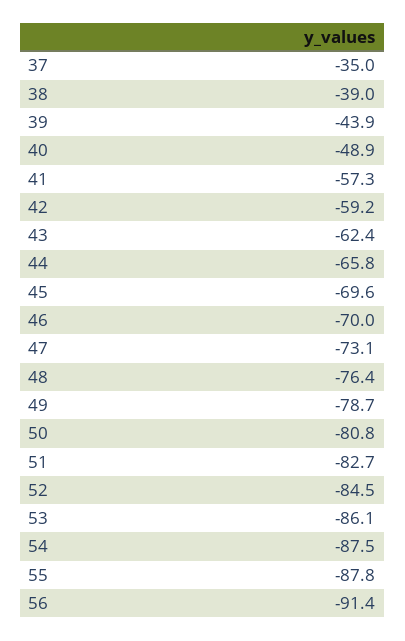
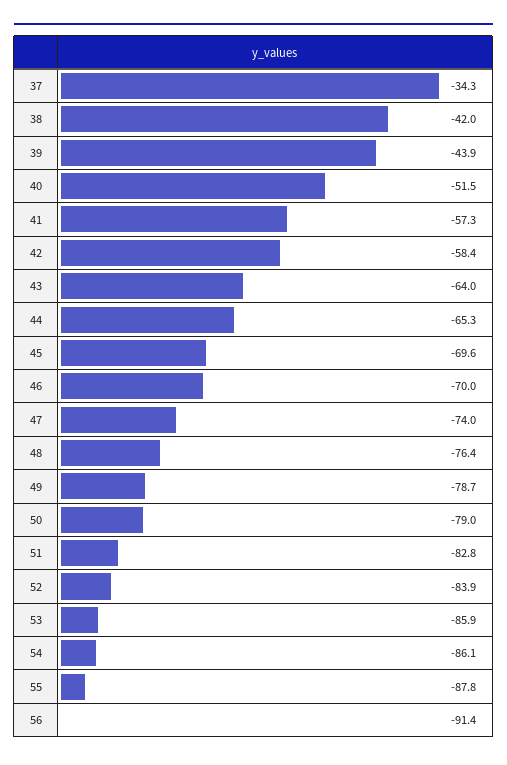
  {
-   "37": -35,
+   "37": -34.3,
-   "38": -39,
+   "38": -42,
    "39": -43.9,
-   "40": -48.9,
+   "40": -51.5,
    "41": -57.3,
-   "42": -59.2,
+   "42": -58.4,
-   "43": -62.4,
+   "43": -64,
-   "44": -65.8,
+   "44": -65.3,
    "45": -69.6,
    "46": -70,
-   "47": -73.1,
+   "47": -74,
    "48": -76.4,
    "49": -78.7,
-   "50": -80.8,
+   "50": -79,
-   "51": -82.7,
+   "51": -82.8,
-   "52": -84.5,
+   "52": -83.9,
-   "53": -86.1,
+   "53": -85.9,
-   "54": -87.5,
+   "54": -86.1,
    "55": -87.8,
    "56": -91.4
  }

